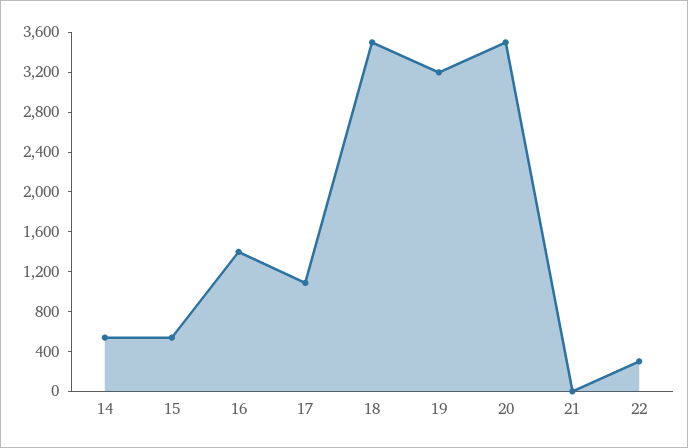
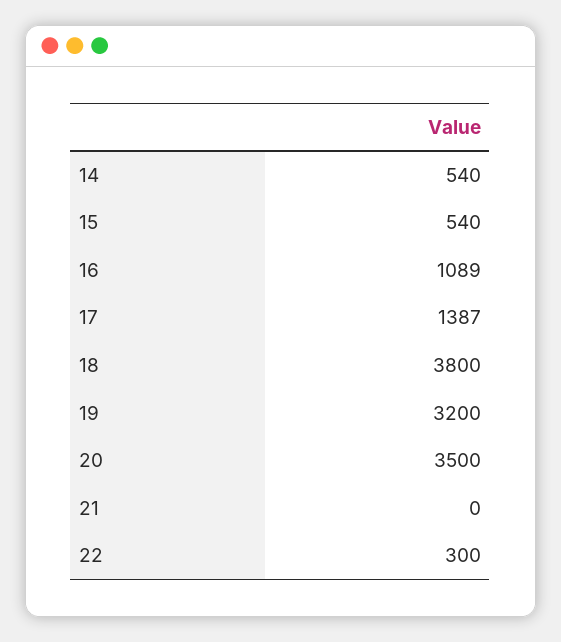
  {
    "14": 540,
    "15": 540,
-   "16": 1400,
+   "16": 1089,
-   "17": 1100,
+   "17": 1387,
-   "18": 3500,
+   "18": 3800,
    "19": 3200,
    "20": 3500,
    "21": 0,
    "22": 300
  }

